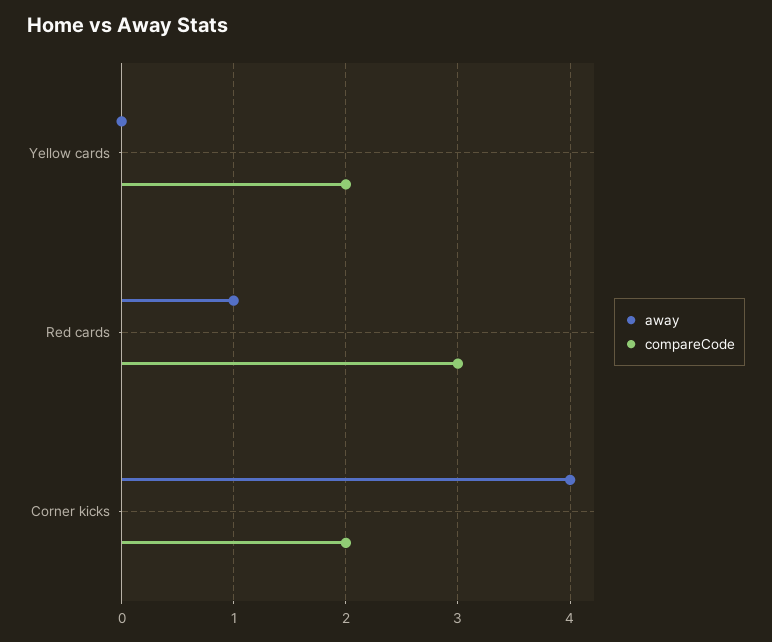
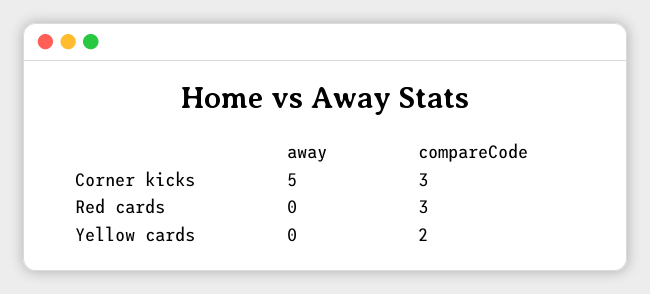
  {
    "away": {
      "Yellow cards": 0,
-     "Red cards": 1,
+     "Red cards": 0,
-     "Corner kicks": 4
+     "Corner kicks": 5
    },
    "compareCode": {
      "Yellow cards": 2,
      "Red cards": 3,
-     "Corner kicks": 2
+     "Corner kicks": 3
    }
  }

